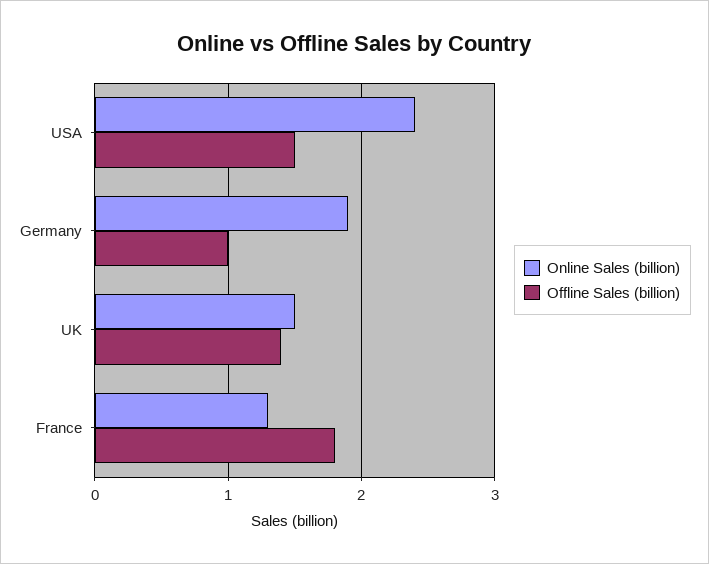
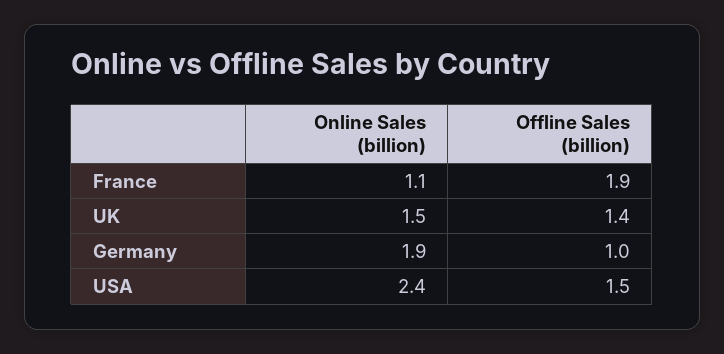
  {
    "Online Sales (billion)": {
      "USA": 2.4,
      "Germany": 1.9,
      "UK": 1.5,
-     "France": 1.3
+     "France": 1.1
    },
    "Offline Sales (billion)": {
      "USA": 1.5,
      "Germany": 1,
      "UK": 1.4,
-     "France": 1.8
+     "France": 1.9
    }
  }

